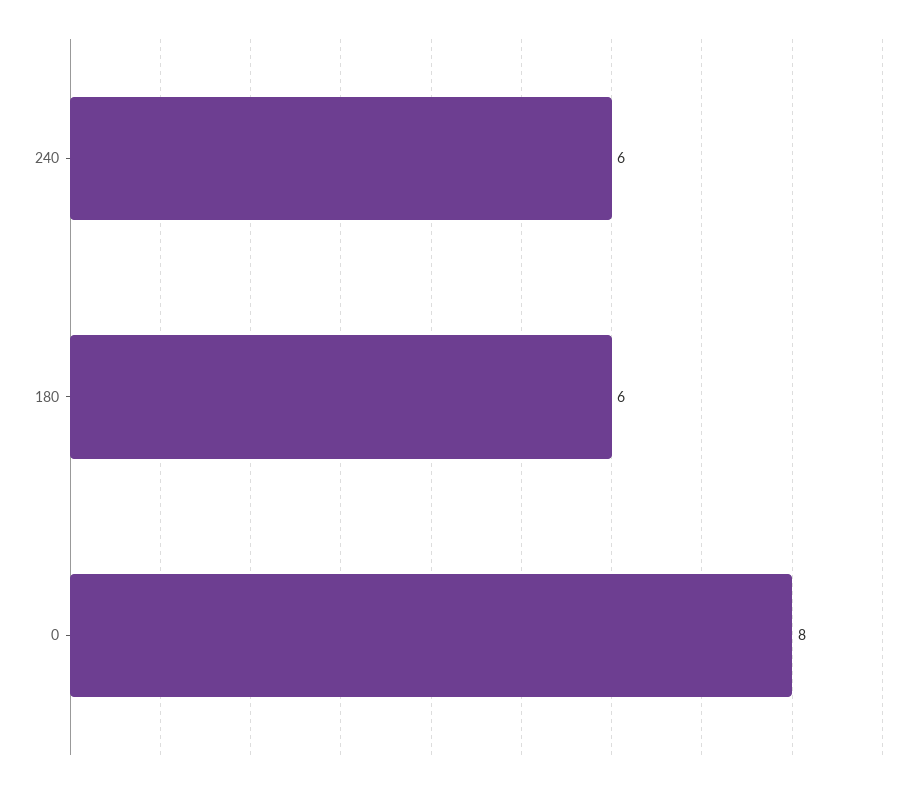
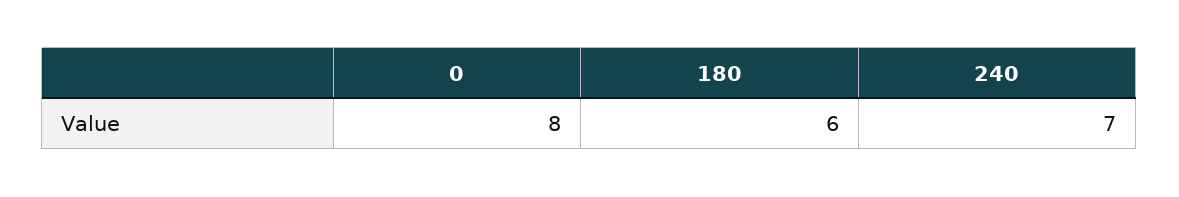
  {
-   "240": 6,
+   "240": 7,
    "180": 6,
    "0": 8
  }

